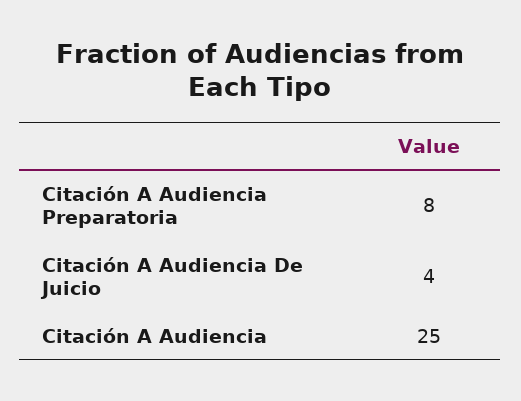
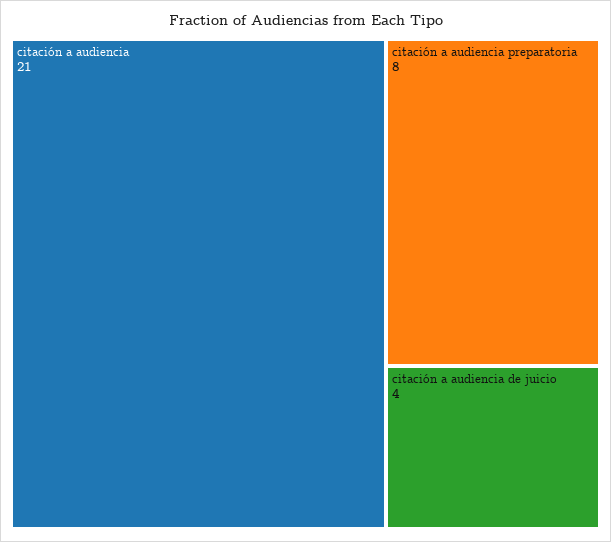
  {
    "Citación A Audiencia Preparatoria": 8,
    "Citación A Audiencia De Juicio": 4,
-   "Citación A Audiencia": 25
+   "Citación A Audiencia": 21
  }

